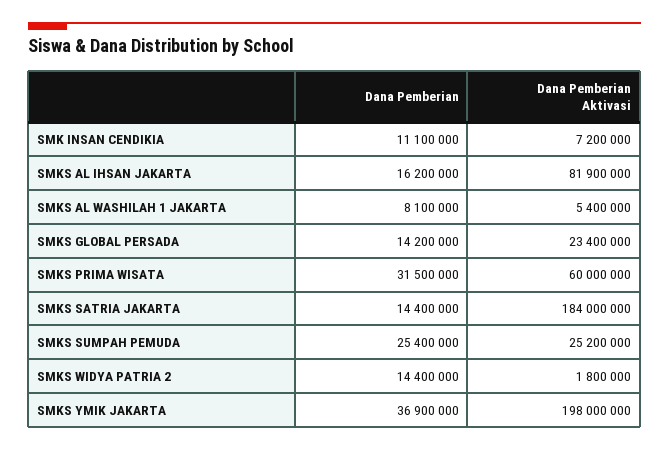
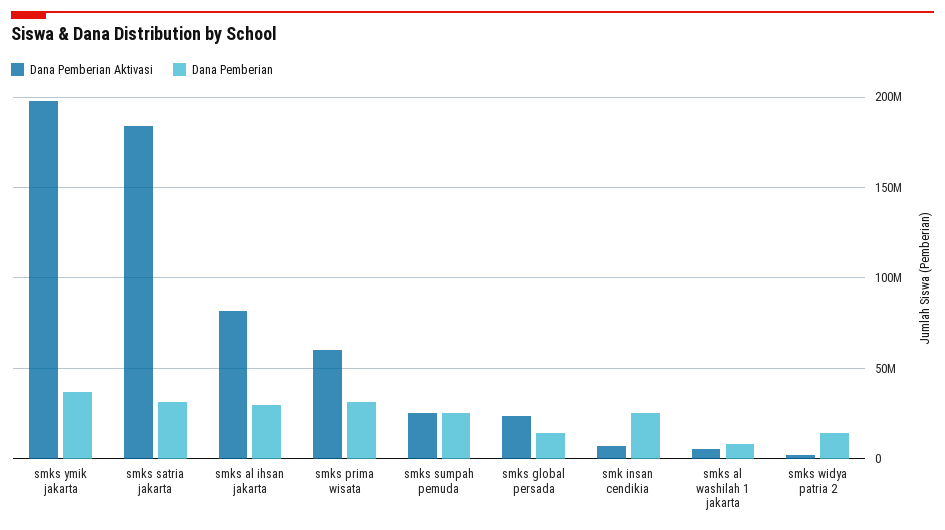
  {
    "Dana Pemberian": {
-     "SMK INSAN CENDIKIA": 11100000,
+     "SMK INSAN CENDIKIA": 25000000,
-     "SMKS AL IHSAN JAKARTA": 16200000,
+     "SMKS AL IHSAN JAKARTA": 30000000,
      "SMKS AL WASHILAH 1 JAKARTA": 8100000,
      "SMKS GLOBAL PERSADA": 14200000,
      "SMKS PRIMA WISATA": 31500000,
-     "SMKS SATRIA JAKARTA": 14400000,
+     "SMKS SATRIA JAKARTA": 30000000,
      "SMKS SUMPAH PEMUDA": 25400000,
      "SMKS WIDYA PATRIA 2": 14400000,
      "SMKS YMIK JAKARTA": 36900000
    },
    "Dana Pemberian Aktivasi": {
      "SMK INSAN CENDIKIA": 7200000,
      "SMKS AL IHSAN JAKARTA": 81900000,
      "SMKS AL WASHILAH 1 JAKARTA": 5400000,
      "SMKS GLOBAL PERSADA": 23400000,
      "SMKS PRIMA WISATA": 60000000,
      "SMKS SATRIA JAKARTA": 184000000,
      "SMKS SUMPAH PEMUDA": 25200000,
      "SMKS WIDYA PATRIA 2": 1800000,
      "SMKS YMIK JAKARTA": 198000000
    }
  }

